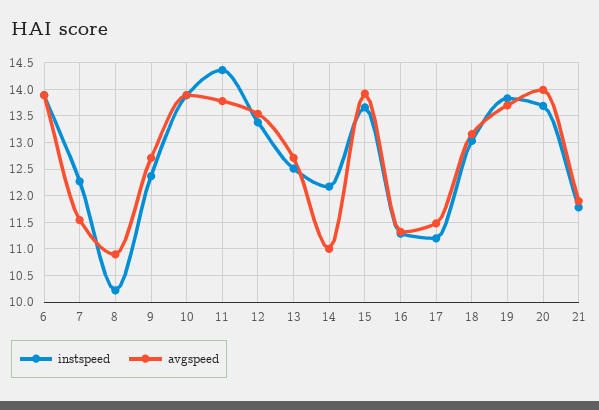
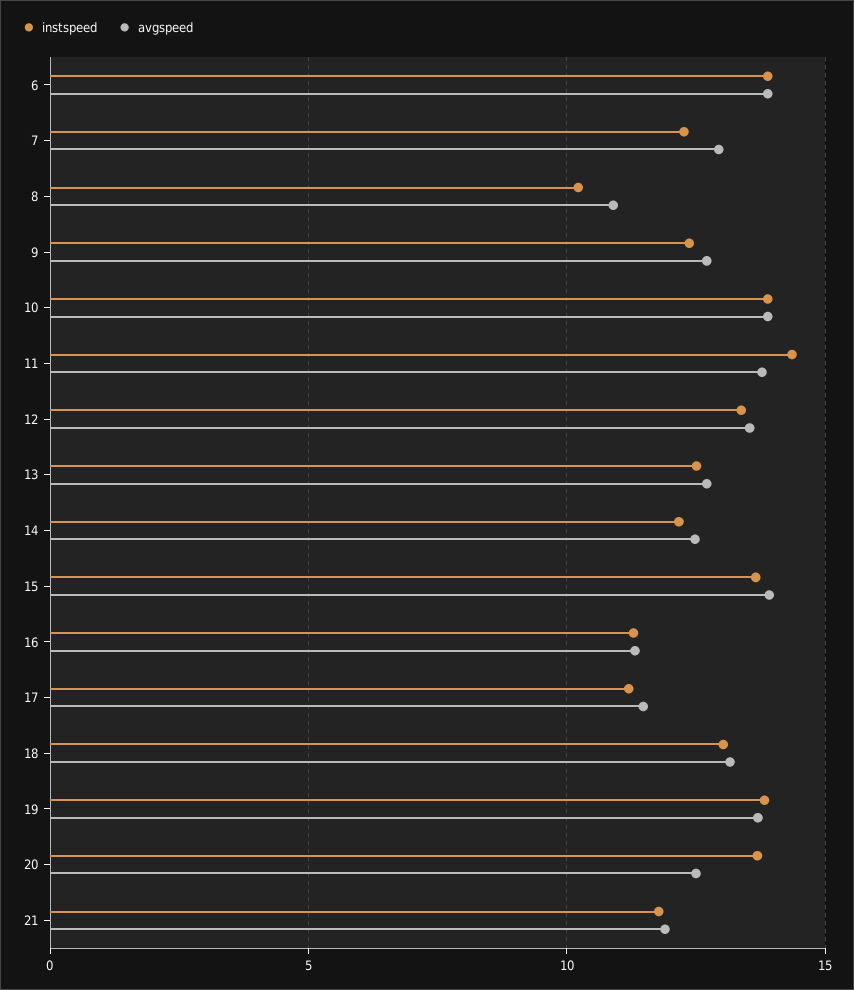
  {
    "instspeed": {
      "6": 14,
      "7": 12.25,
      "8": 10.25,
      "9": 12.25,
      "10": 14,
      "11": 14.25,
      "12": 13.5,
      "13": 12.5,
      "14": 12.25,
      "15": 13.75,
      "16": 11.25,
      "17": 11.25,
      "18": 13,
      "19": 13.75,
      "20": 13.75,
      "21": 11.75
    },
    "avgspeed": {
      "6": 14,
-     "7": 11.5,
+     "7": 13,
      "8": 11,
      "9": 12.75,
      "10": 14,
      "11": 13.75,
      "12": 13.5,
      "13": 12.75,
-     "14": 11,
+     "14": 12.5,
      "15": 14,
      "16": 11.25,
      "17": 11.5,
      "18": 13.25,
      "19": 13.75,
-     "20": 14,
+     "20": 12.5,
      "21": 12
    }
  }

